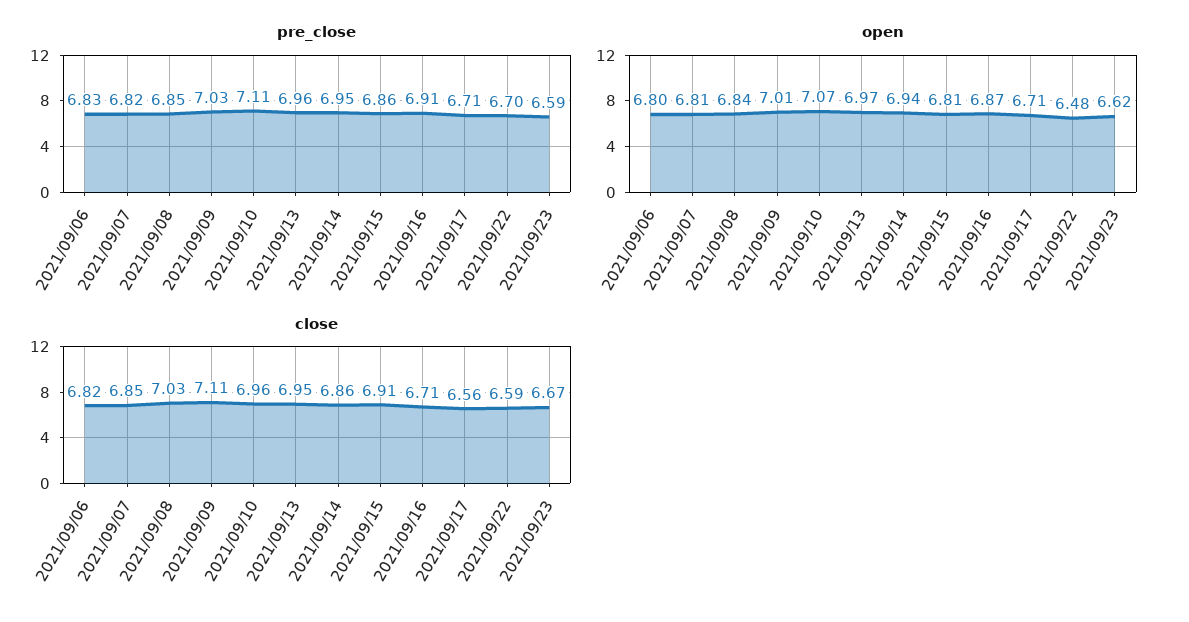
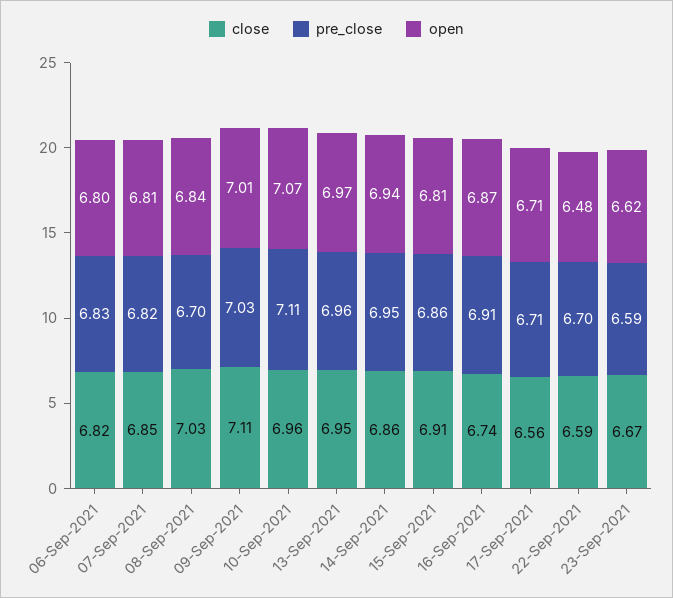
  {
    "pre_close": {
      "2021/09/06": 6.83,
      "2021/09/07": 6.82,
-     "2021/09/08": 6.85,
+     "2021/09/08": 6.7,
      "2021/09/09": 7.03,
      "2021/09/10": 7.11,
      "2021/09/13": 6.96,
      "2021/09/14": 6.95,
      "2021/09/15": 6.86,
      "2021/09/16": 6.91,
      "2021/09/17": 6.71,
      "2021/09/22": 6.7,
      "2021/09/23": 6.59
    },
    "open": {
      "2021/09/06": 6.8,
      "2021/09/07": 6.81,
      "2021/09/08": 6.84,
      "2021/09/09": 7.01,
      "2021/09/10": 7.07,
      "2021/09/13": 6.97,
      "2021/09/14": 6.94,
      "2021/09/15": 6.81,
      "2021/09/16": 6.87,
      "2021/09/17": 6.71,
      "2021/09/22": 6.48,
      "2021/09/23": 6.62
    },
    "close": {
      "2021/09/06": 6.82,
      "2021/09/07": 6.85,
      "2021/09/08": 7.03,
      "2021/09/09": 7.11,
      "2021/09/10": 6.96,
      "2021/09/13": 6.95,
      "2021/09/14": 6.86,
      "2021/09/15": 6.91,
-     "2021/09/16": 6.71,
+     "2021/09/16": 6.74,
      "2021/09/17": 6.56,
      "2021/09/22": 6.59,
      "2021/09/23": 6.67
    }
  }

